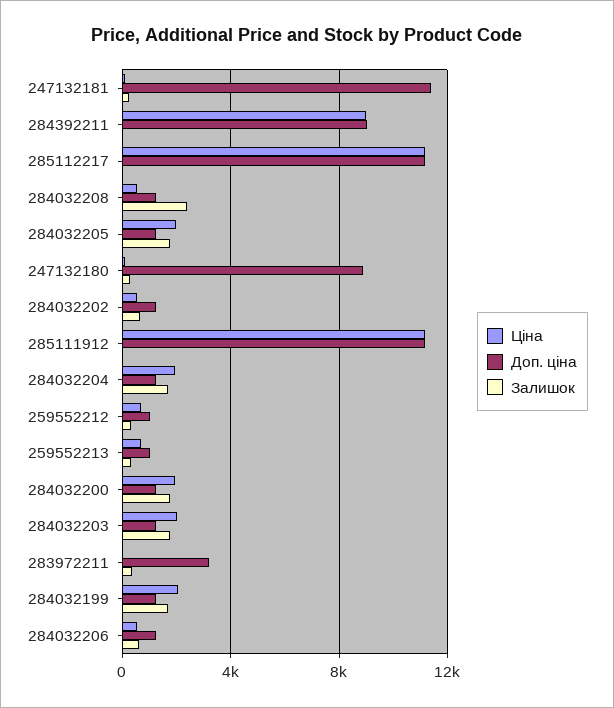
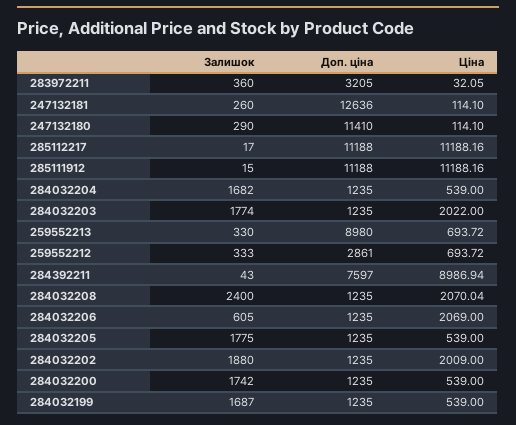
  {
    "Ціна": {
      "247132181": 114.1,
      "284392211": 8986.94,
      "285112217": 11188.16,
-     "284032208": 500,
+     "284032208": 2070.04,
-     "284032205": 2000,
+     "284032205": 539,
      "247132180": 114.1,
-     "284032202": 500,
+     "284032202": 2009,
      "285111912": 11188.16,
-     "284032204": 2000,
+     "284032204": 539,
      "259552212": 693.72,
      "259552213": 693.72,
-     "284032200": 2000,
+     "284032200": 539,
      "284032203": 2022,
      "283972211": 32.05,
-     "284032199": 2000,
+     "284032199": 539,
-     "284032206": 500
+     "284032206": 2069
    },
    "Доп. ціна": {
-     "247132181": 11500,
+     "247132181": 12636,
-     "284392211": 9000,
+     "284392211": 7597,
      "285112217": 11188,
      "284032208": 1235,
      "284032205": 1235,
-     "247132180": 9000,
+     "247132180": 11410,
      "284032202": 1235,
      "285111912": 11188,
      "284032204": 1235,
-     "259552212": 1000,
+     "259552212": 2861,
-     "259552213": 1000,
+     "259552213": 8980,
      "284032200": 1235,
      "284032203": 1235,
      "283972211": 3205,
      "284032199": 1235,
      "284032206": 1235
    },
    "Залишок": {
      "247132181": 260,
      "284392211": 43,
      "285112217": 17,
      "284032208": 2400,
      "284032205": 1775,
      "247132180": 290,
-     "284032202": 500,
+     "284032202": 1880,
      "285111912": 15,
      "284032204": 1682,
      "259552212": 333,
      "259552213": 330,
      "284032200": 1742,
      "284032203": 1774,
      "283972211": 360,
      "284032199": 1687,
      "284032206": 605
    }
  }

